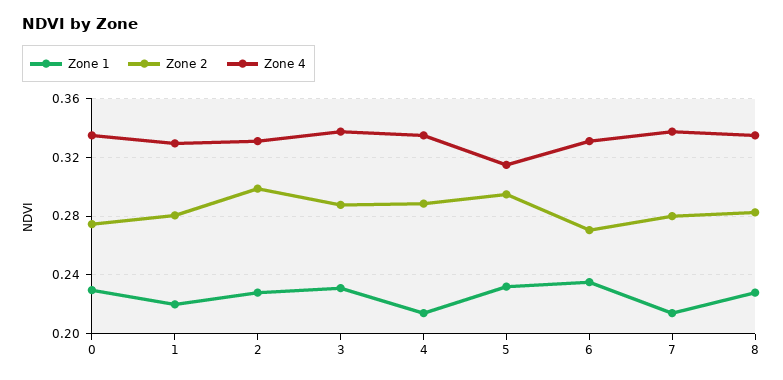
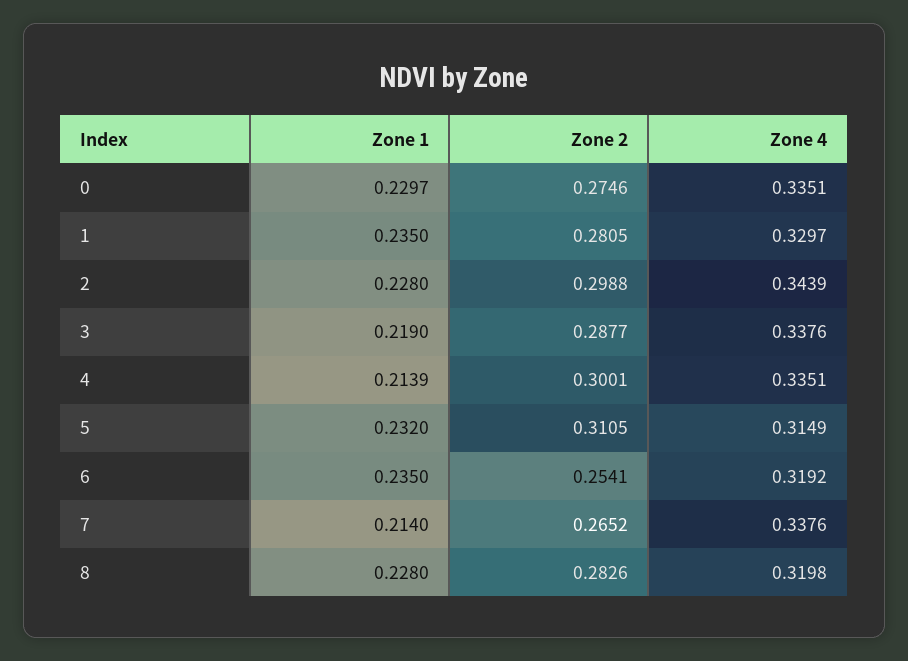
  {
    "Zone 1": {
      "0": 0.2297,
-     "1": 0.22,
+     "1": 0.235,
      "2": 0.228,
-     "3": 0.23,
+     "3": 0.219,
      "4": 0.2139,
      "5": 0.232,
      "6": 0.235,
      "7": 0.214,
      "8": 0.228
    },
    "Zone 2": {
      "0": 0.2746,
      "1": 0.2805,
      "2": 0.2988,
      "3": 0.2877,
-     "4": 0.29,
+     "4": 0.3001,
-     "5": 0.295,
+     "5": 0.3105,
-     "6": 0.27,
+     "6": 0.2541,
-     "7": 0.28,
+     "7": 0.2652,
      "8": 0.2826
    },
    "Zone 4": {
      "0": 0.3351,
      "1": 0.3297,
-     "2": 0.33,
+     "2": 0.3439,
      "3": 0.3376,
      "4": 0.3351,
      "5": 0.3149,
-     "6": 0.33,
+     "6": 0.3192,
      "7": 0.3376,
-     "8": 0.335
+     "8": 0.3198
    }
  }

